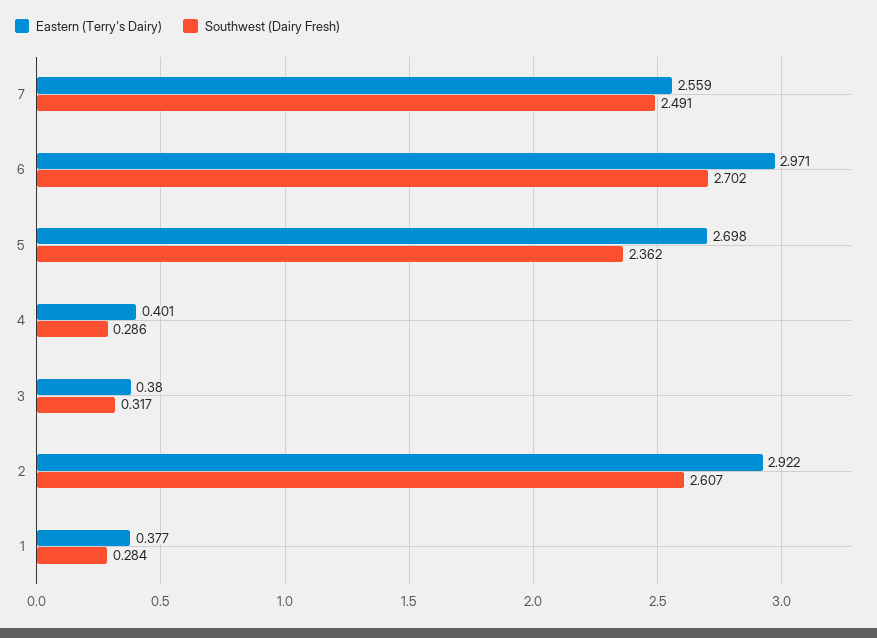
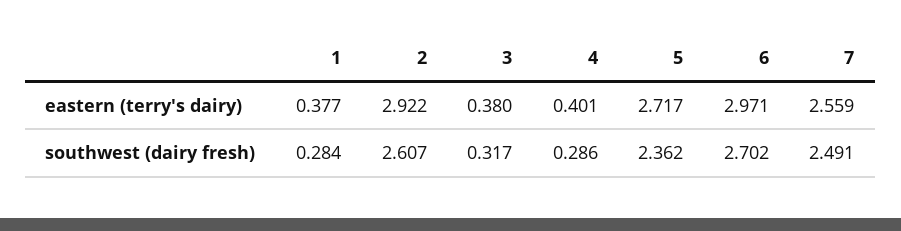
  {
    "Eastern (Terry's Dairy)": {
      "7": 2.559,
      "6": 2.971,
-     "5": 2.698,
+     "5": 2.717,
      "4": 0.401,
      "3": 0.38,
      "2": 2.922,
      "1": 0.377
    },
    "Southwest (Dairy Fresh)": {
      "7": 2.491,
      "6": 2.702,
      "5": 2.362,
      "4": 0.286,
      "3": 0.317,
      "2": 2.607,
      "1": 0.284
    }
  }

